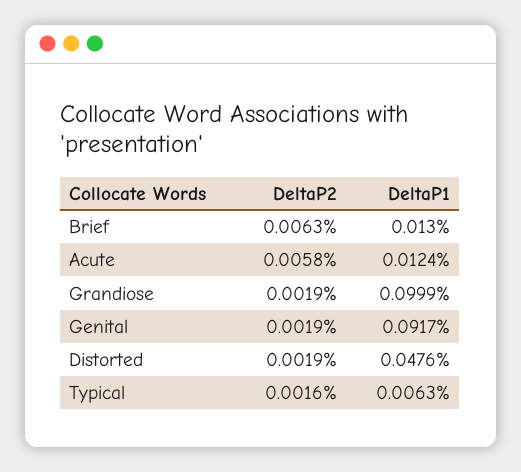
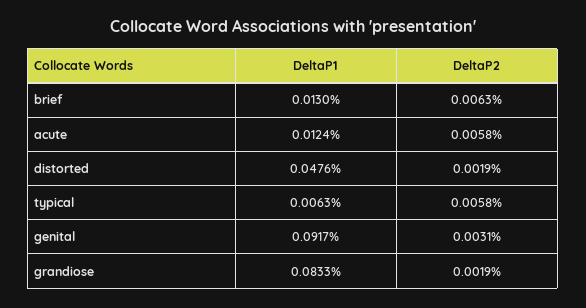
  {
    "DeltaP2": {
      "Brief": 0.0063,
      "Acute": 0.0058,
      "Grandiose": 0.0019,
-     "Genital": 0.0019,
+     "Genital": 0.0031,
      "Distorted": 0.0019,
-     "Typical": 0.0016
+     "Typical": 0.0058
    },
    "DeltaP1": {
      "Brief": 0.013,
      "Acute": 0.0124,
-     "Grandiose": 0.0999,
+     "Grandiose": 0.0833,
      "Genital": 0.0917,
      "Distorted": 0.0476,
      "Typical": 0.0063
    }
  }

